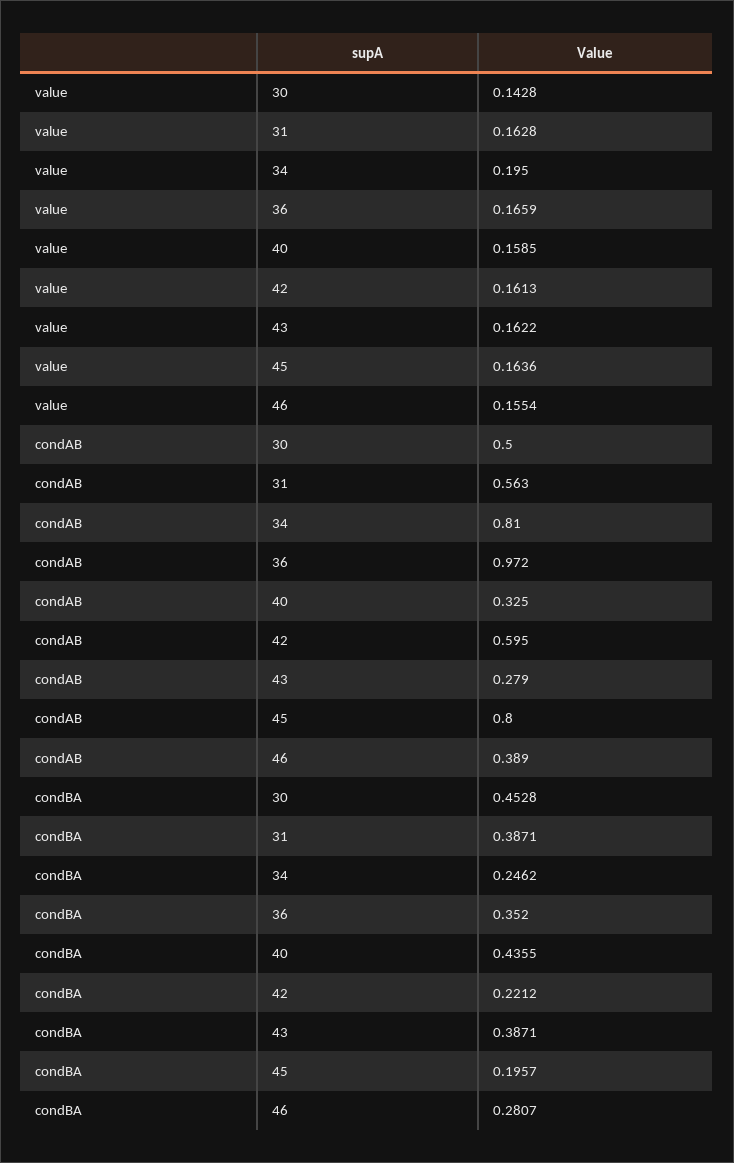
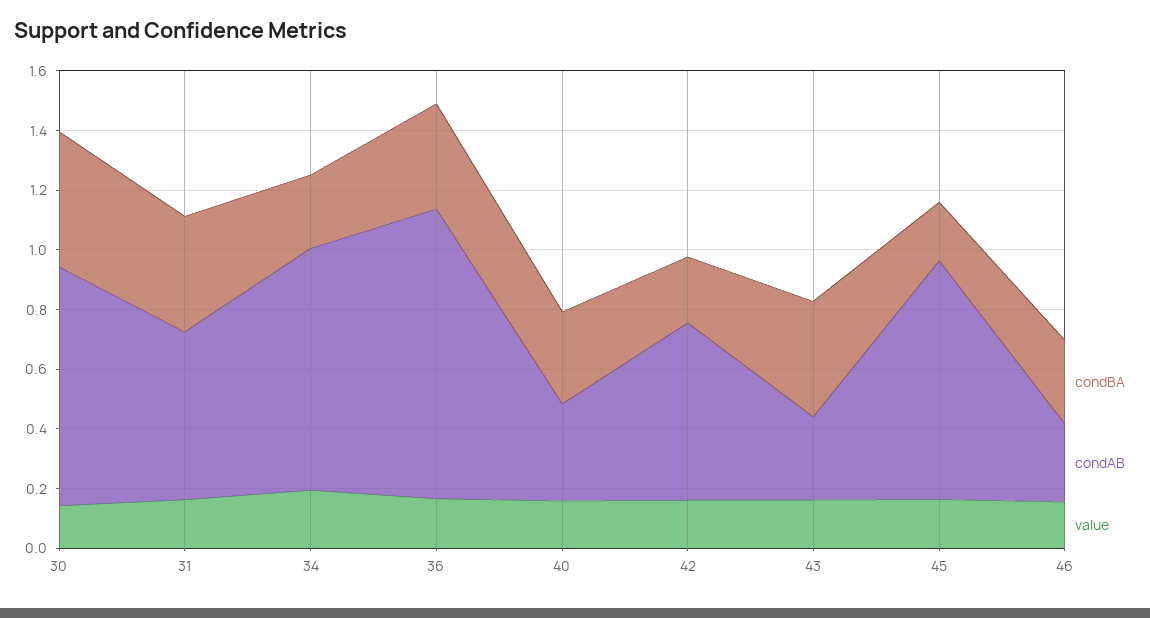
  {
    "value": {
      "30": 0.1428,
      "31": 0.1628,
      "34": 0.195,
      "36": 0.1659,
      "40": 0.1585,
      "42": 0.1613,
      "43": 0.1622,
      "45": 0.1636,
      "46": 0.1554
    },
    "condAB": {
-     "30": 0.5,
+     "30": 0.8,
      "31": 0.563,
      "34": 0.81,
      "36": 0.972,
      "40": 0.325,
      "42": 0.595,
      "43": 0.279,
      "45": 0.8,
-     "46": 0.389
+     "46": 0.25
    },
    "condBA": {
      "30": 0.4528,
      "31": 0.3871,
      "34": 0.2462,
      "36": 0.352,
-     "40": 0.4355,
+     "40": 0.3,
      "42": 0.2212,
      "43": 0.3871,
      "45": 0.1957,
      "46": 0.2807
    }
  }

